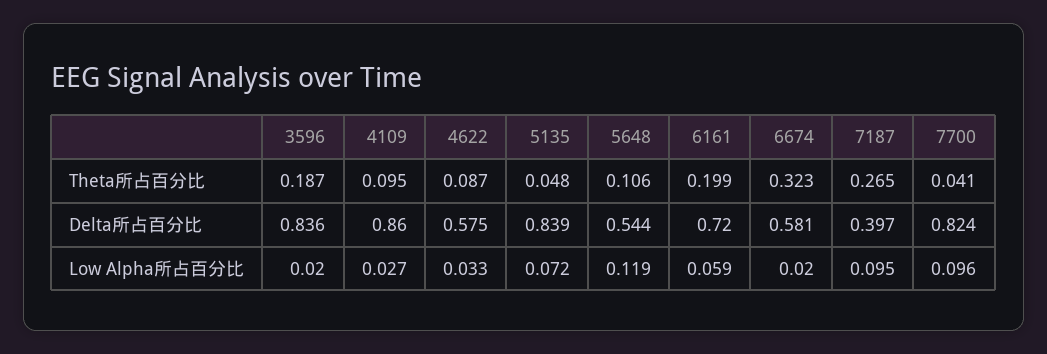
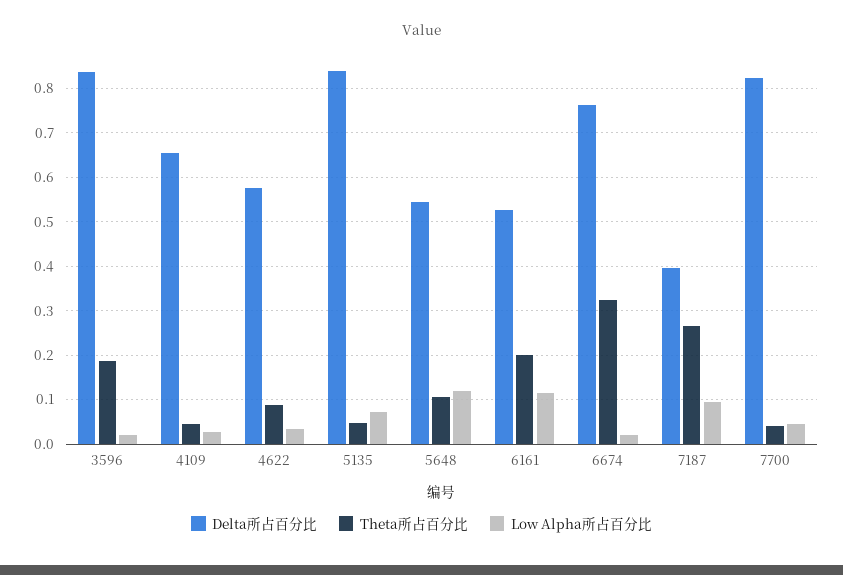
  {
    "Theta所占百分比": {
      "3596": 0.187,
-     "4109": 0.095,
+     "4109": 0.04,
      "4622": 0.087,
      "5135": 0.048,
      "5648": 0.106,
      "6161": 0.199,
      "6674": 0.323,
      "7187": 0.265,
      "7700": 0.041
    },
    "Delta所占百分比": {
      "3596": 0.836,
-     "4109": 0.86,
+     "4109": 0.66,
      "4622": 0.575,
      "5135": 0.839,
      "5648": 0.544,
-     "6161": 0.72,
+     "6161": 0.52,
-     "6674": 0.581,
+     "6674": 0.76,
      "7187": 0.397,
      "7700": 0.824
    },
    "Low Alpha所占百分比": {
      "3596": 0.02,
      "4109": 0.027,
      "4622": 0.033,
      "5135": 0.072,
      "5648": 0.119,
-     "6161": 0.059,
+     "6161": 0.12,
      "6674": 0.02,
      "7187": 0.095,
-     "7700": 0.096
+     "7700": 0.04
    }
  }

